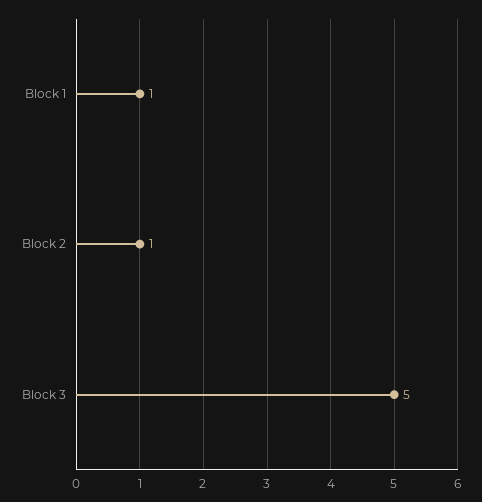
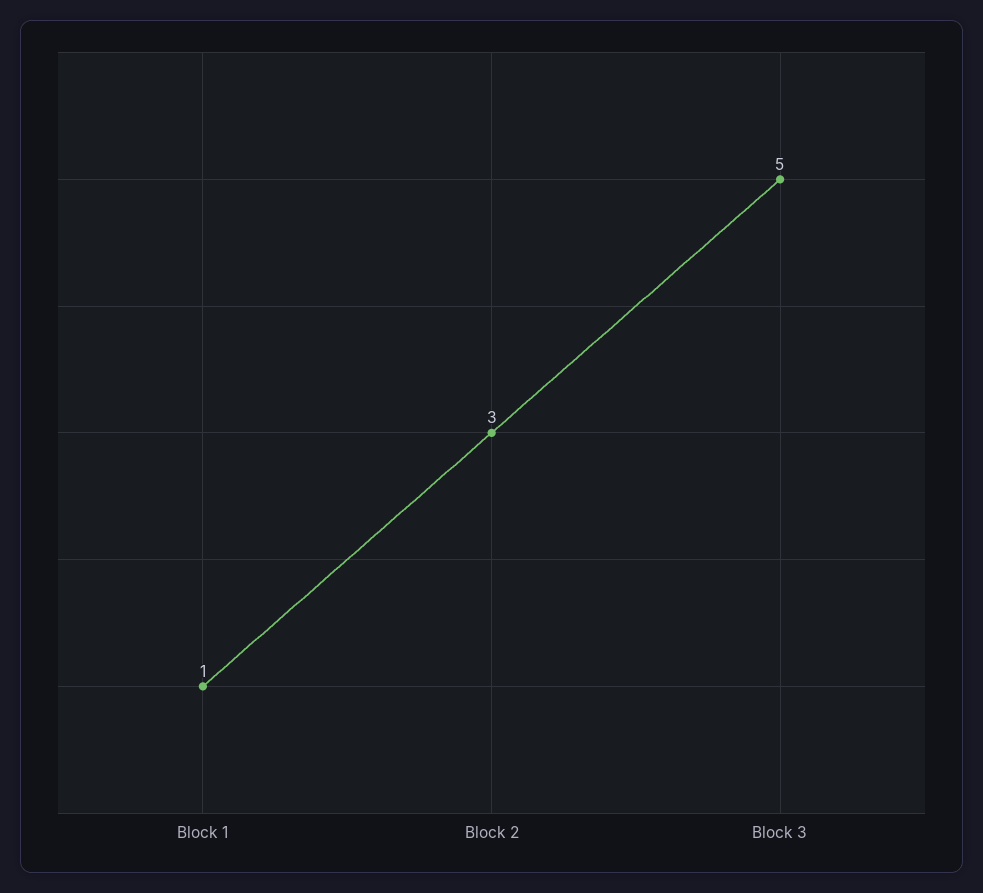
  {
    "Block 1": 1,
-   "Block 2": 1,
+   "Block 2": 3,
    "Block 3": 5
  }

